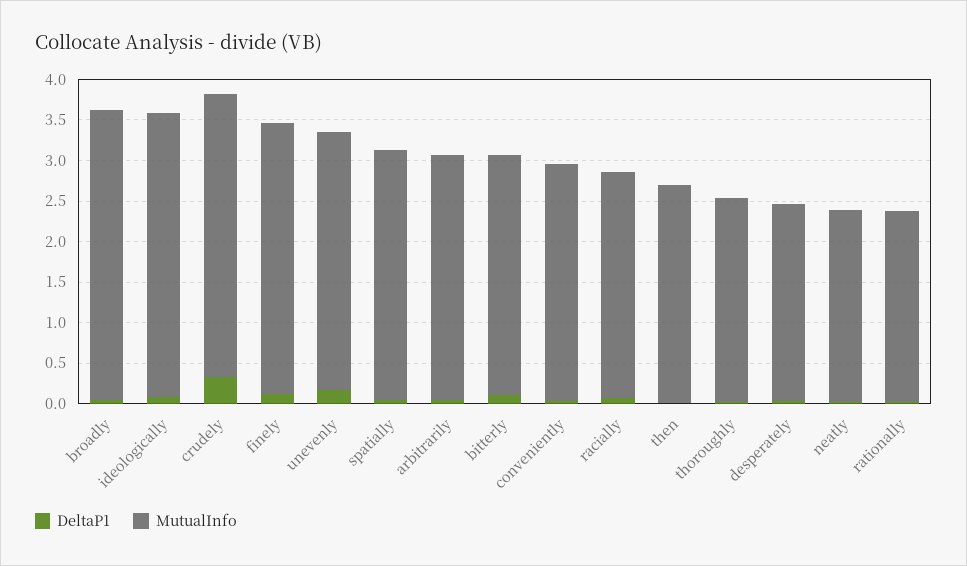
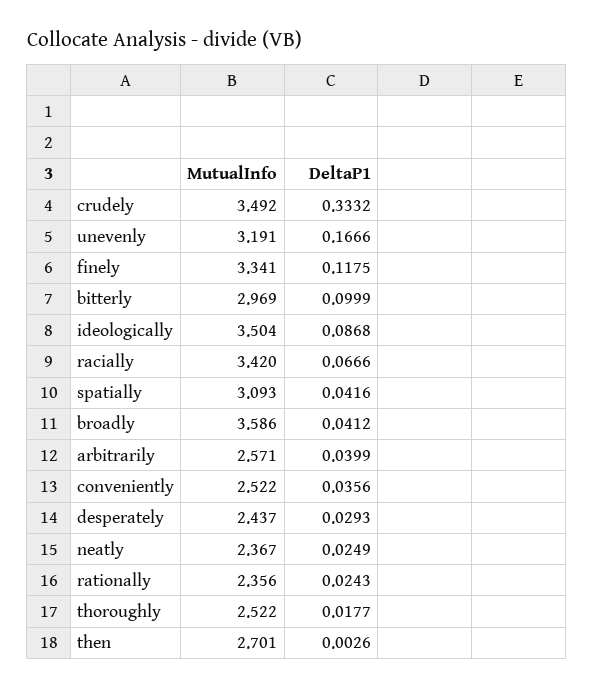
  {
    "DeltaP1": {
      "broadly": 0.0412,
      "ideologically": 0.0868,
      "crudely": 0.3332,
      "finely": 0.1175,
      "unevenly": 0.1666,
      "spatially": 0.0416,
      "arbitrarily": 0.0399,
      "bitterly": 0.0999,
      "conveniently": 0.0356,
      "racially": 0.0666,
      "then": 0.0026,
      "thoroughly": 0.0177,
      "desperately": 0.0293,
      "neatly": 0.0249,
      "rationally": 0.0243
    },
    "MutualInfo": {
      "broadly": 3.586,
      "ideologically": 3.504,
      "crudely": 3.492,
      "finely": 3.341,
      "unevenly": 3.191,
      "spatially": 3.093,
-     "arbitrarily": 3,
+     "arbitrarily": 2.571,
      "bitterly": 2.969,
-     "conveniently": 2.9,
+     "conveniently": 2.522,
-     "racially": 2.8,
+     "racially": 3.42,
      "then": 2.701,
      "thoroughly": 2.522,
      "desperately": 2.437,
      "neatly": 2.367,
      "rationally": 2.356
    }
  }

